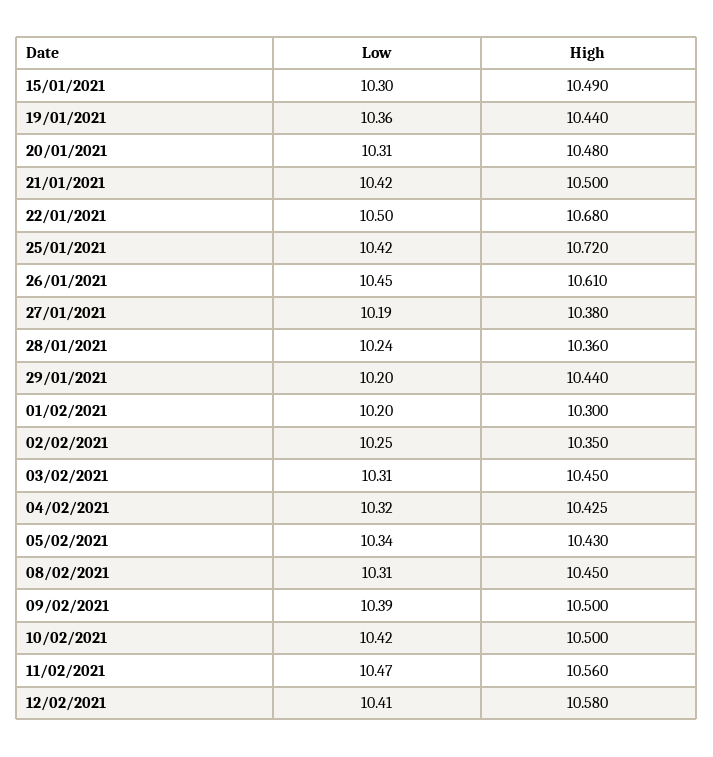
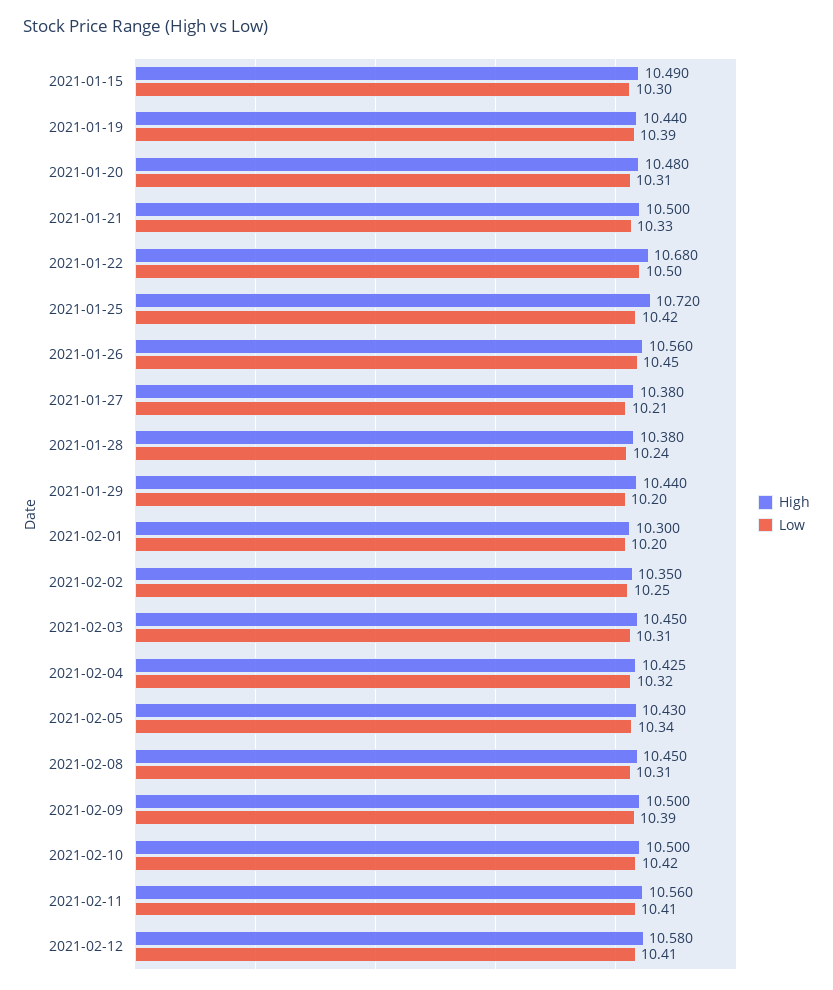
  {
    "Low": {
      "15/01/2021": 10.3,
-     "19/01/2021": 10.36,
+     "19/01/2021": 10.39,
      "20/01/2021": 10.31,
-     "21/01/2021": 10.42,
+     "21/01/2021": 10.33,
      "22/01/2021": 10.5,
      "25/01/2021": 10.42,
      "26/01/2021": 10.45,
-     "27/01/2021": 10.19,
+     "27/01/2021": 10.21,
      "28/01/2021": 10.24,
      "29/01/2021": 10.2,
      "01/02/2021": 10.2,
      "02/02/2021": 10.25,
      "03/02/2021": 10.31,
      "04/02/2021": 10.32,
      "05/02/2021": 10.34,
      "08/02/2021": 10.31,
      "09/02/2021": 10.39,
      "10/02/2021": 10.42,
-     "11/02/2021": 10.47,
+     "11/02/2021": 10.41,
      "12/02/2021": 10.41
    },
    "High": {
      "15/01/2021": 10.49,
      "19/01/2021": 10.44,
      "20/01/2021": 10.48,
      "21/01/2021": 10.5,
      "22/01/2021": 10.68,
      "25/01/2021": 10.72,
-     "26/01/2021": 10.61,
+     "26/01/2021": 10.56,
      "27/01/2021": 10.38,
-     "28/01/2021": 10.36,
+     "28/01/2021": 10.38,
      "29/01/2021": 10.44,
      "01/02/2021": 10.3,
      "02/02/2021": 10.35,
      "03/02/2021": 10.45,
      "04/02/2021": 10.425,
      "05/02/2021": 10.43,
      "08/02/2021": 10.45,
      "09/02/2021": 10.5,
      "10/02/2021": 10.5,
      "11/02/2021": 10.56,
      "12/02/2021": 10.58
    }
  }

